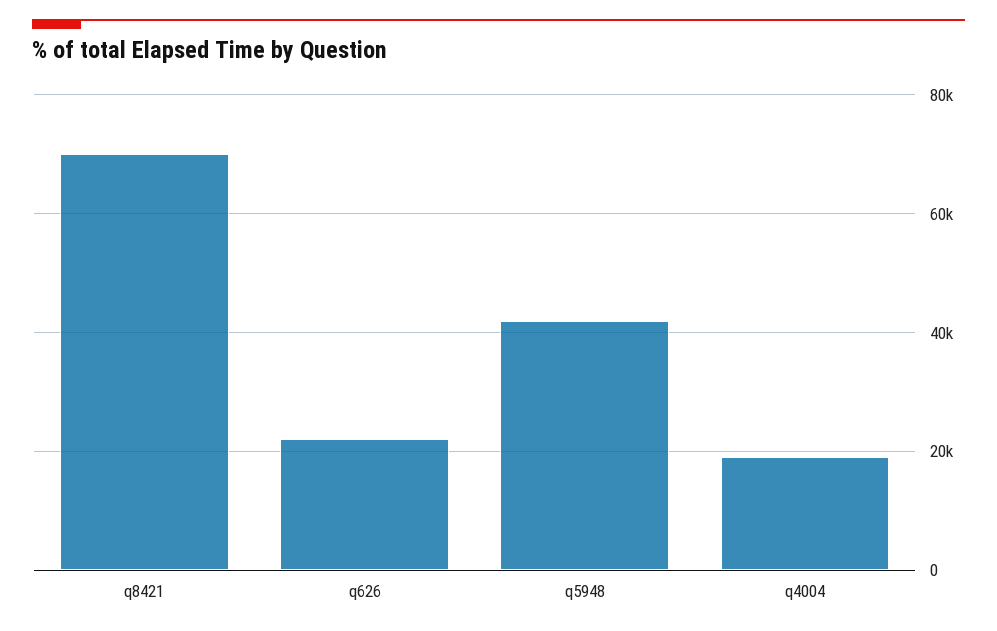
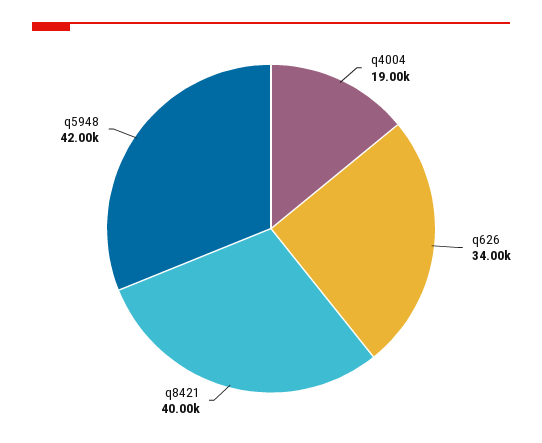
  {
-   "q8421": 70000,
+   "q8421": 40000,
-   "q626": 22000,
+   "q626": 34000,
    "q5948": 42000,
    "q4004": 19000
  }

